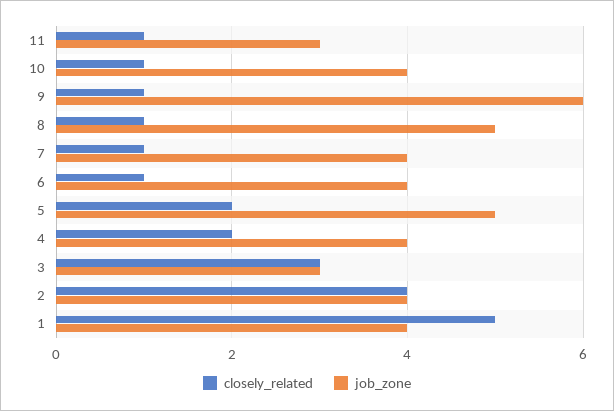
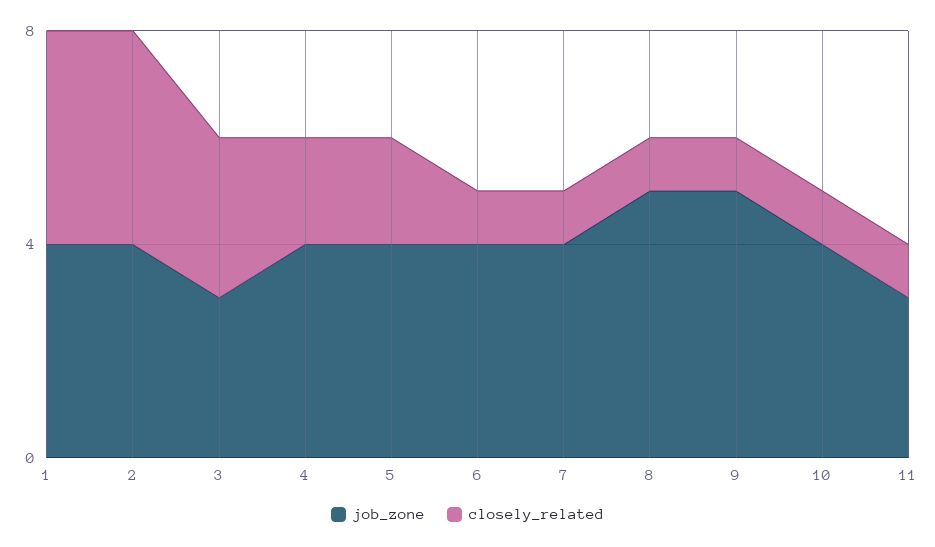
  {
    "closely_related": {
      "11": 1,
      "10": 1,
      "9": 1,
      "8": 1,
      "7": 1,
      "6": 1,
      "5": 2,
      "4": 2,
      "3": 3,
      "2": 4,
-     "1": 5
+     "1": 4
    },
    "job_zone": {
      "11": 3,
      "10": 4,
-     "9": 6,
+     "9": 5,
      "8": 5,
      "7": 4,
      "6": 4,
-     "5": 5,
+     "5": 4,
      "4": 4,
      "3": 3,
      "2": 4,
      "1": 4
    }
  }

